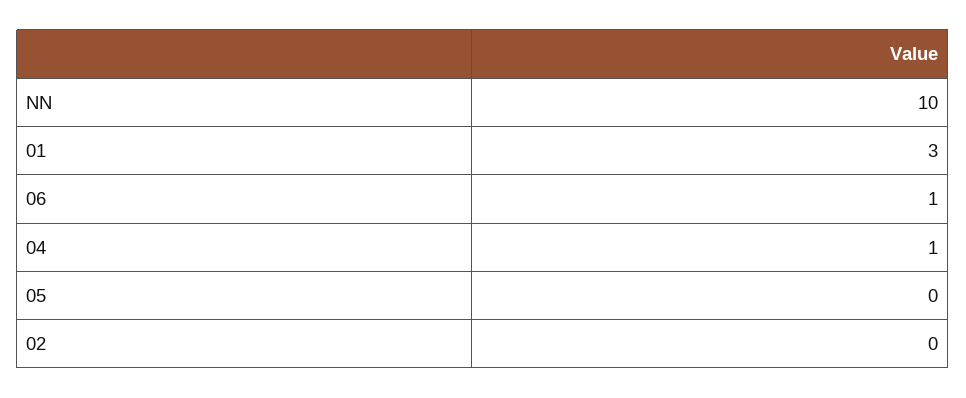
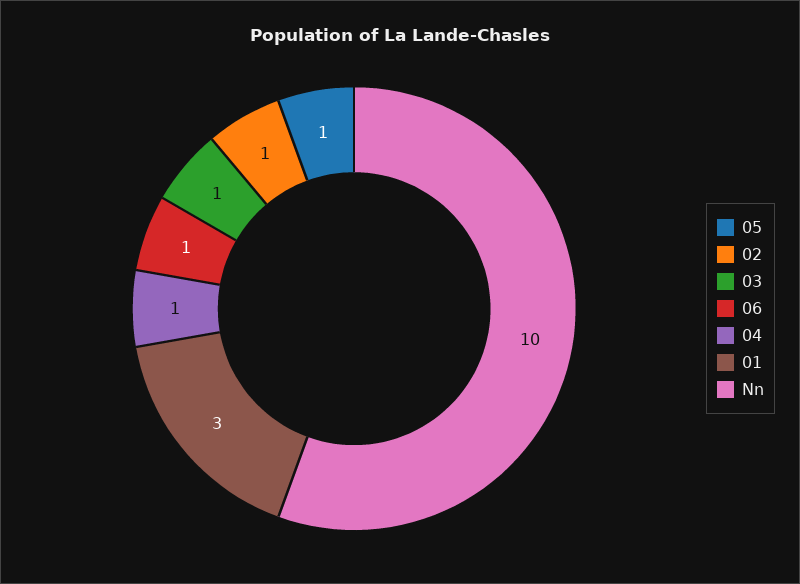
  {
    "NN": 10,
    "01": 3,
    "06": 1,
    "04": 1,
-   "05": 0,
+   "05": 1,
-   "02": 0
+   "02": 1,
+   "03": 1
  }

